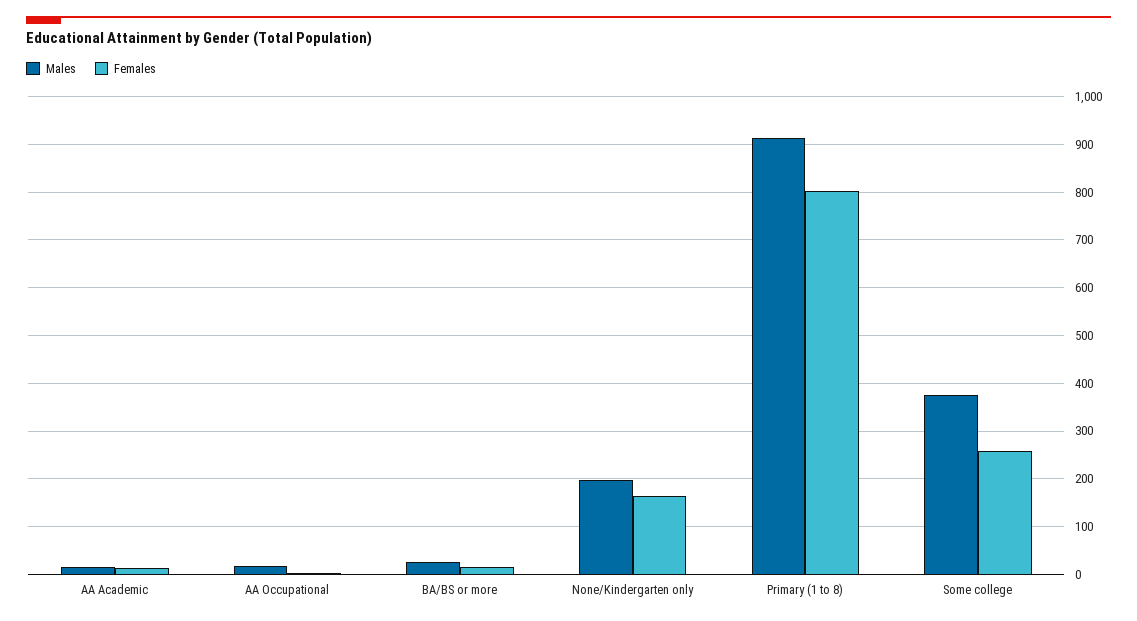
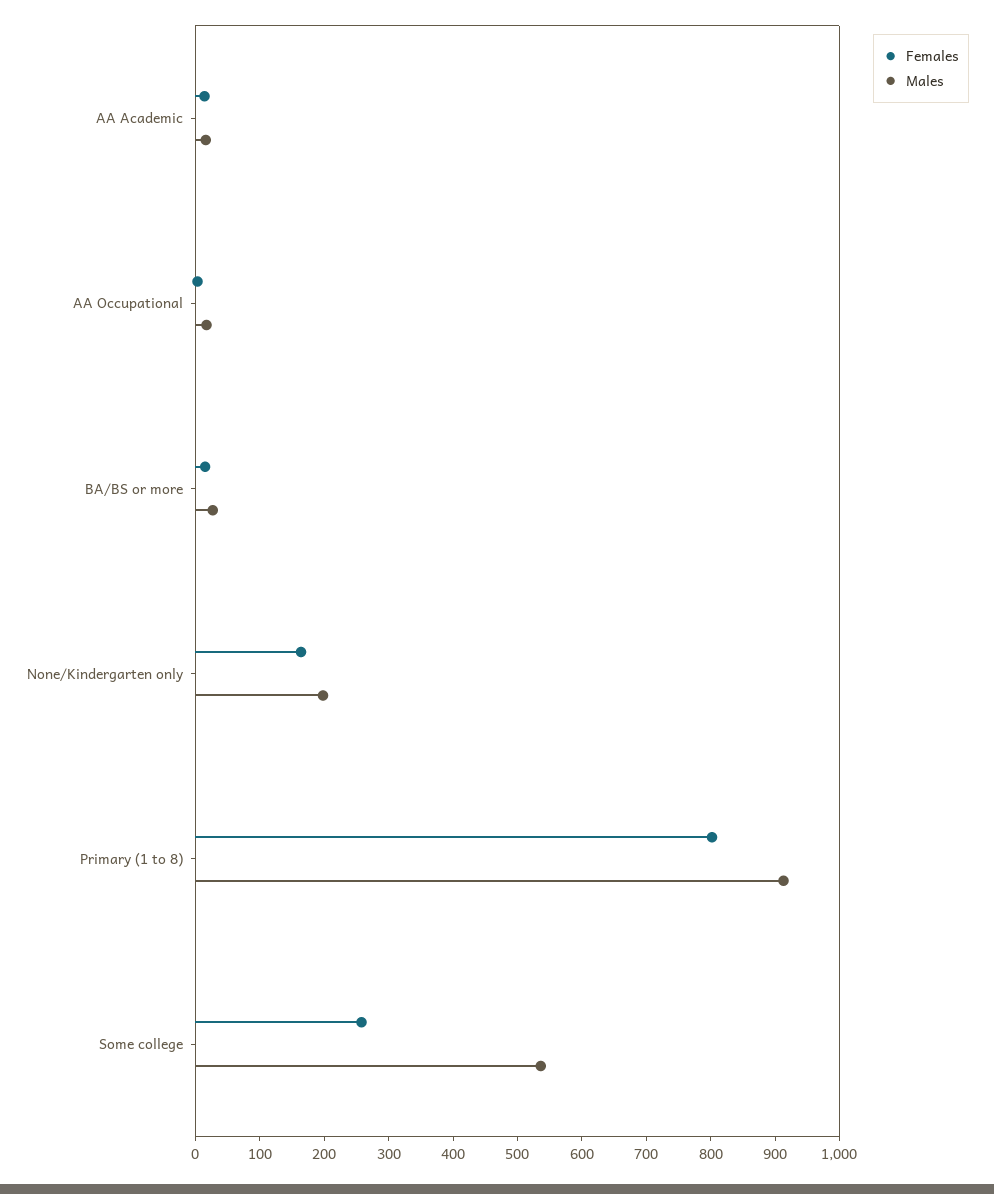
  {
    "Males": {
      "AA Academic": 20,
      "AA Occupational": 20,
      "BA/BS or more": 20,
      "None/Kindergarten only": 200,
      "Primary (1 to 8)": 920,
-     "Some college": 380
+     "Some college": 540
    },
    "Females": {
      "AA Academic": 20,
      "AA Occupational": 0,
      "BA/BS or more": 20,
      "None/Kindergarten only": 160,
      "Primary (1 to 8)": 800,
      "Some college": 260
    }
  }

